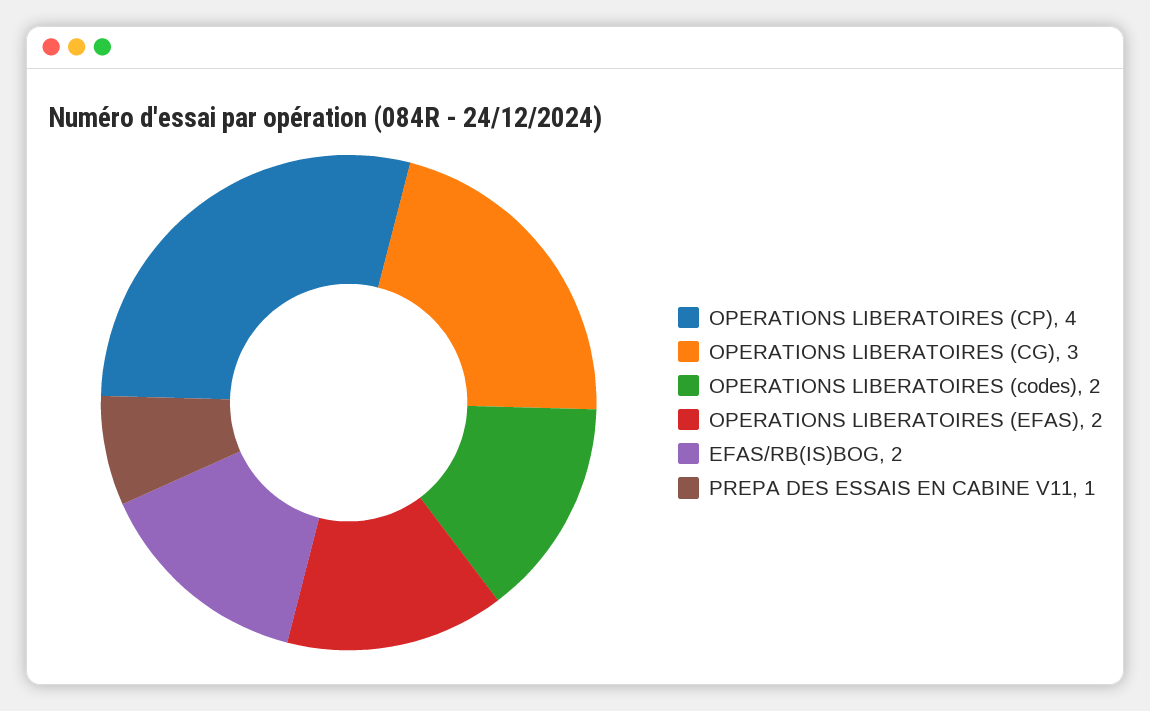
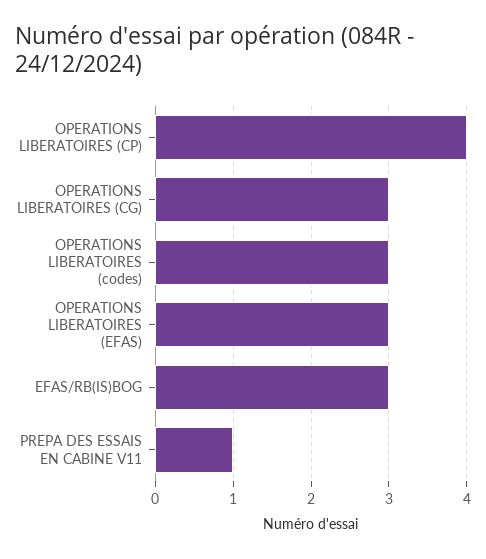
  {
    "OPERATIONS LIBERATOIRES (CP)": 4,
    "OPERATIONS LIBERATOIRES (CG)": 3,
-   "OPERATIONS LIBERATOIRES (codes)": 2,
+   "OPERATIONS LIBERATOIRES (codes)": 3,
-   "OPERATIONS LIBERATOIRES (EFAS)": 2,
+   "OPERATIONS LIBERATOIRES (EFAS)": 3,
-   "EFAS/RB(IS)BOG": 2,
+   "EFAS/RB(IS)BOG": 3,
    "PREPA DES ESSAIS EN CABINE V11": 1
  }

